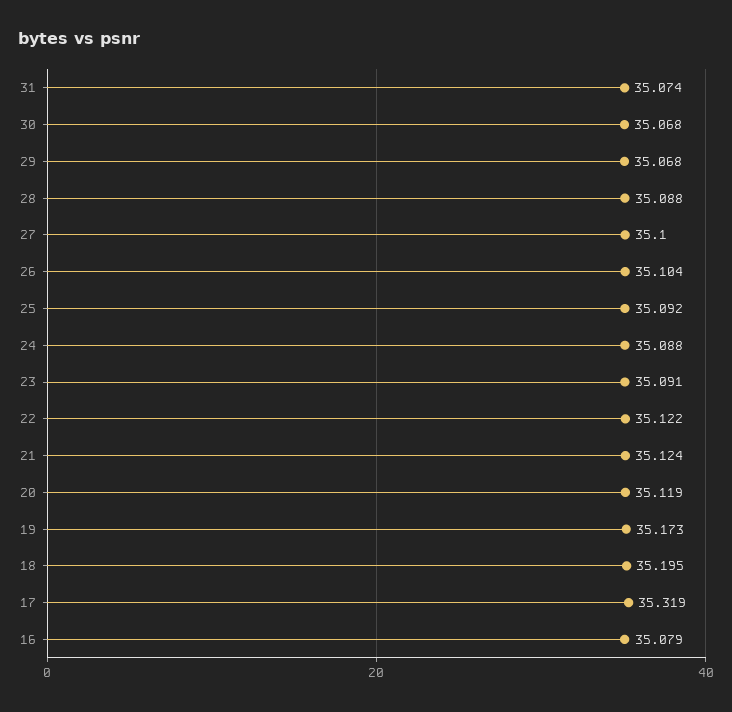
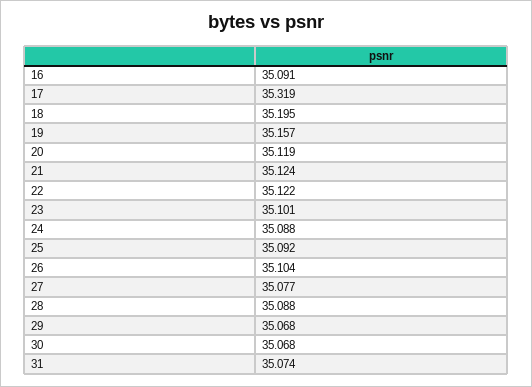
  {
    "31": 35.074,
    "30": 35.068,
    "29": 35.068,
    "28": 35.088,
-   "27": 35.1,
+   "27": 35.077,
    "26": 35.104,
    "25": 35.092,
    "24": 35.088,
-   "23": 35.091,
+   "23": 35.101,
    "22": 35.122,
    "21": 35.124,
    "20": 35.119,
-   "19": 35.173,
+   "19": 35.157,
    "18": 35.195,
    "17": 35.319,
-   "16": 35.079
+   "16": 35.091
  }

